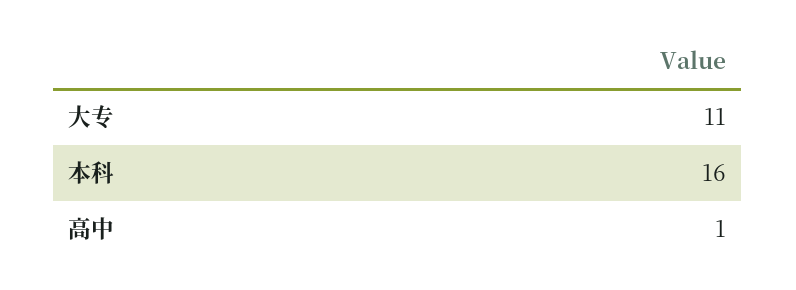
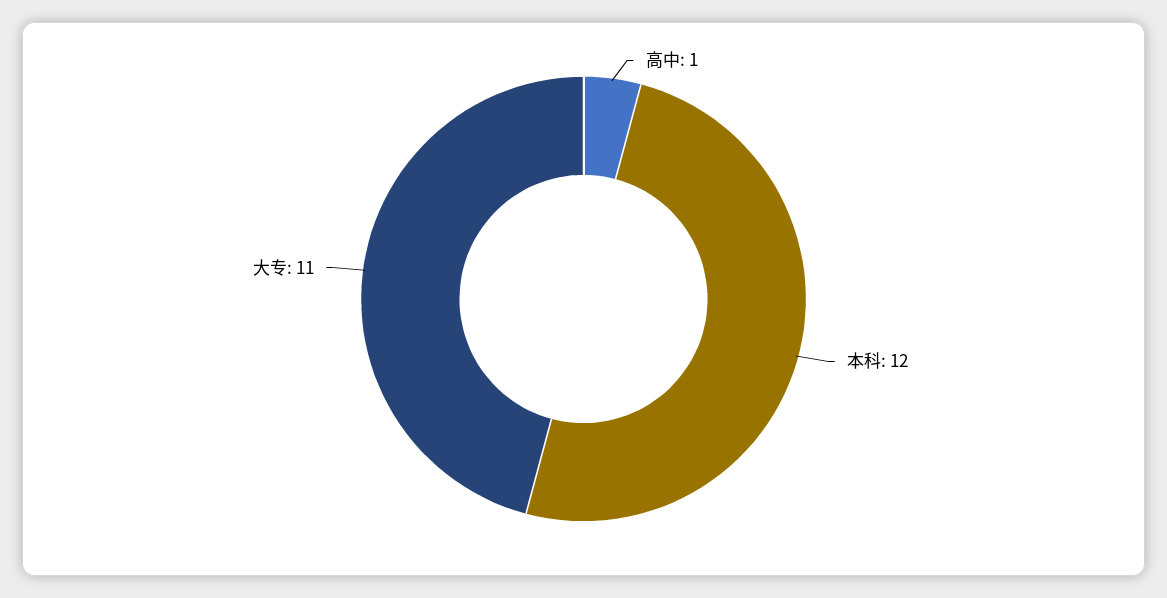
  {
    "大专": 11,
-   "本科": 16,
+   "本科": 12,
    "高中": 1
  }

